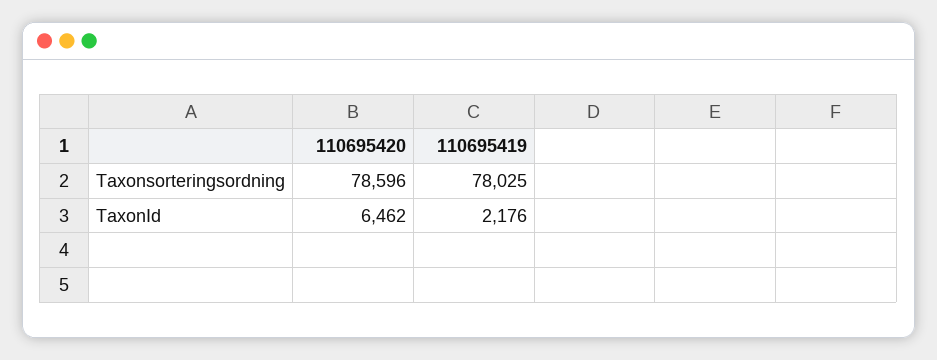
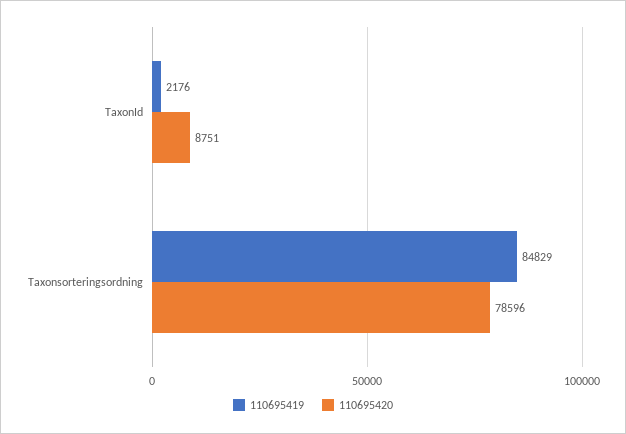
  {
    "110695420": {
      "Taxonsorteringsordning": 78596,
-     "TaxonId": 6462
+     "TaxonId": 8751
    },
    "110695419": {
-     "Taxonsorteringsordning": 78025,
+     "Taxonsorteringsordning": 84829,
      "TaxonId": 2176
    }
  }

